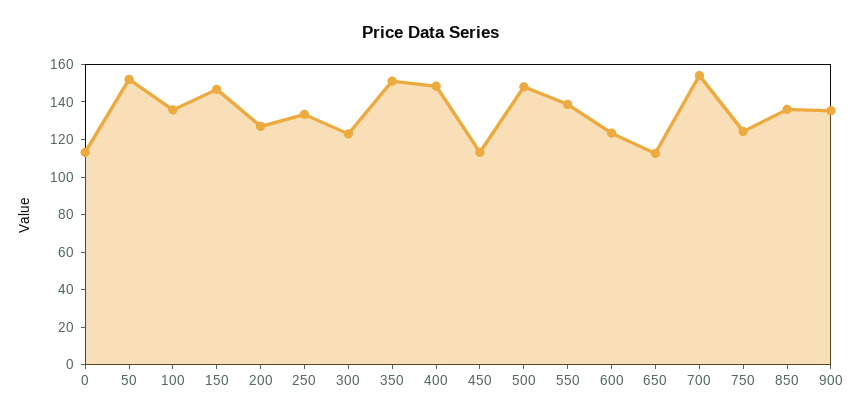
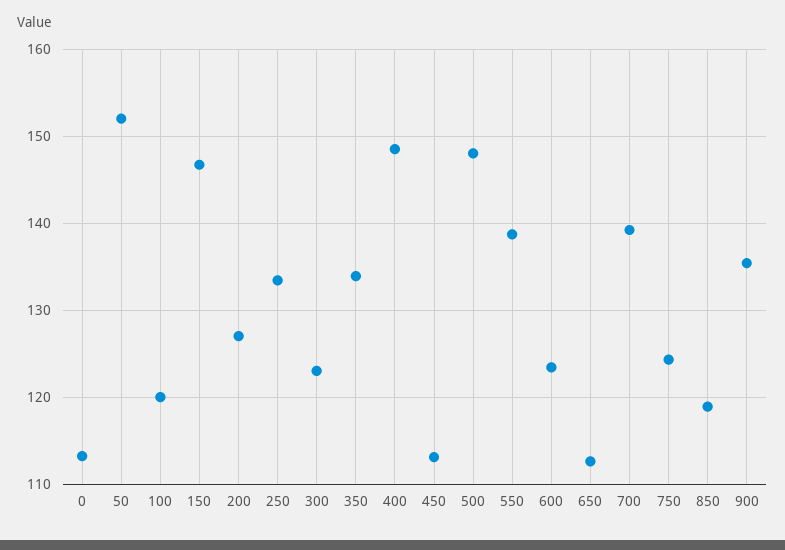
  {
    "0": 113,
    "50": 152,
-   "100": 135,
+   "100": 120,
    "150": 147,
    "200": 127,
    "250": 133,
    "300": 123,
-   "350": 150,
+   "350": 134,
    "400": 149,
    "450": 113,
    "500": 148,
    "550": 139,
    "600": 123,
    "650": 113,
-   "700": 155,
+   "700": 139,
    "750": 124,
-   "850": 135,
+   "850": 119,
    "900": 135
  }

